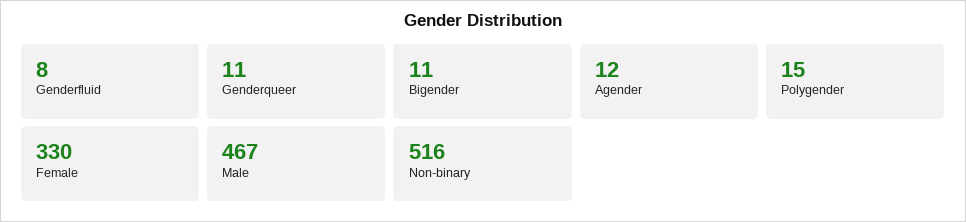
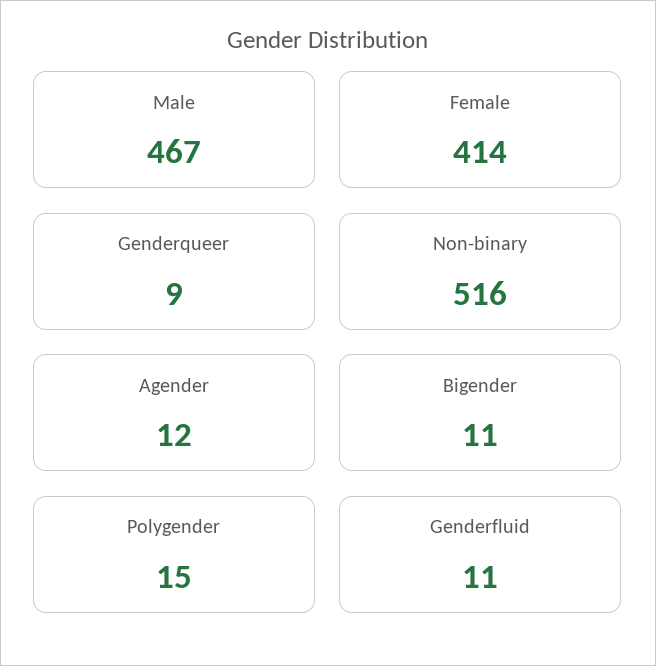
  {
-   "Genderfluid": 8,
+   "Genderfluid": 11,
-   "Genderqueer": 11,
+   "Genderqueer": 9,
    "Bigender": 11,
    "Agender": 12,
    "Polygender": 15,
-   "Female": 330,
+   "Female": 414,
    "Male": 467,
    "Non-binary": 516
  }

